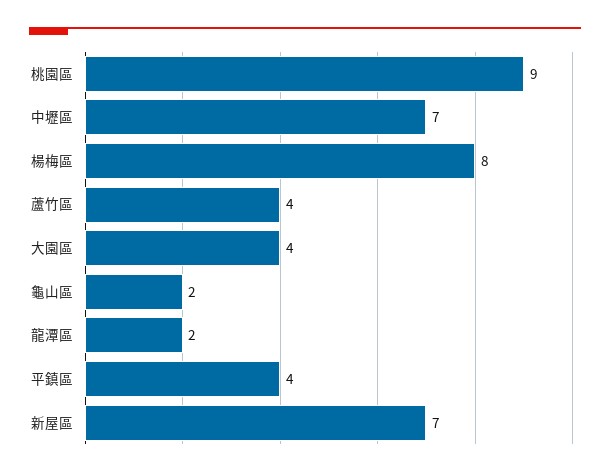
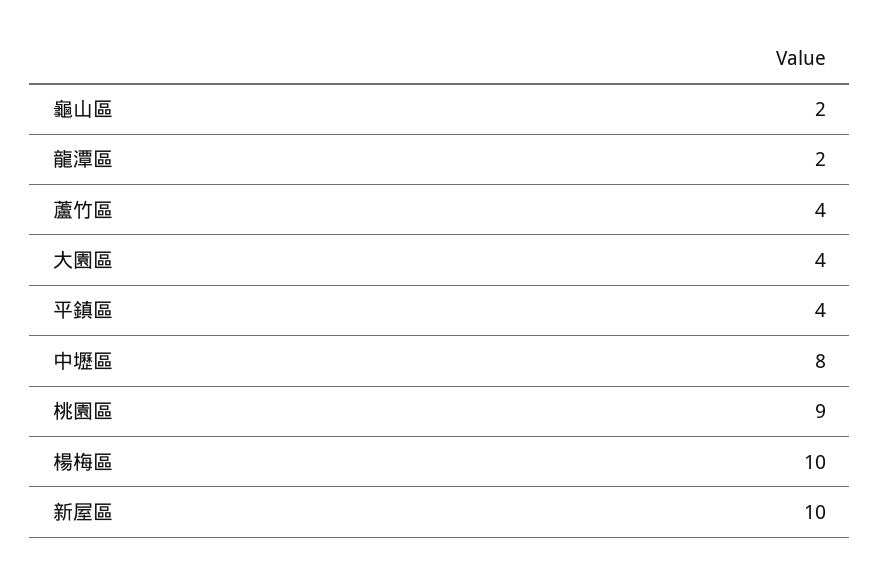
  {
    "桃園區": 9,
-   "中壢區": 7,
+   "中壢區": 8,
-   "楊梅區": 8,
+   "楊梅區": 10,
    "蘆竹區": 4,
    "大園區": 4,
    "龜山區": 2,
    "龍潭區": 2,
    "平鎮區": 4,
-   "新屋區": 7
+   "新屋區": 10
  }

